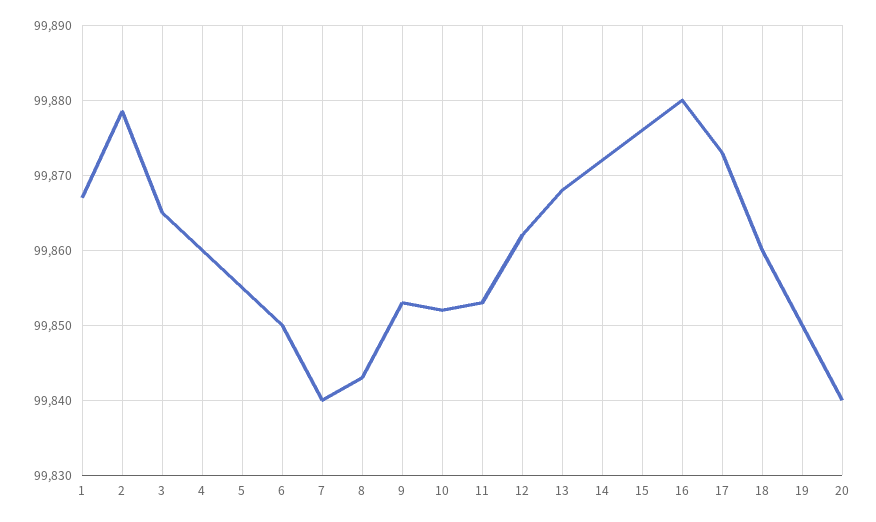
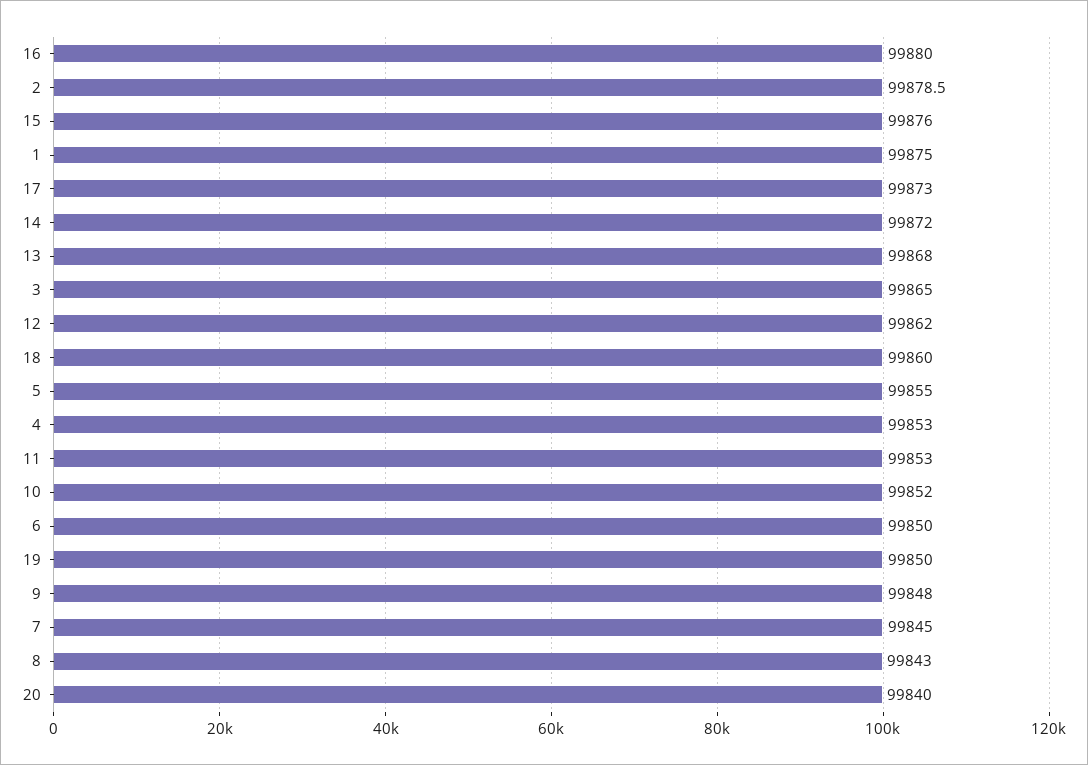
  {
-   "1": 99867,
+   "1": 99875,
    "2": 99878.5,
    "3": 99865,
-   "4": 99860,
+   "4": 99853,
    "5": 99855,
    "6": 99850,
-   "7": 99840,
+   "7": 99845,
    "8": 99843,
-   "9": 99853,
+   "9": 99848,
    "10": 99852,
    "11": 99853,
    "12": 99862,
    "13": 99868,
    "14": 99872,
    "15": 99876,
    "16": 99880,
    "17": 99873,
    "18": 99860,
    "19": 99850,
    "20": 99840
  }

